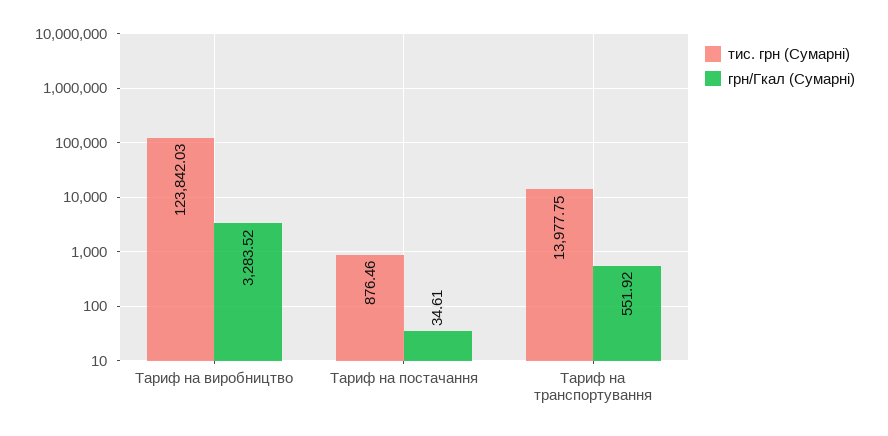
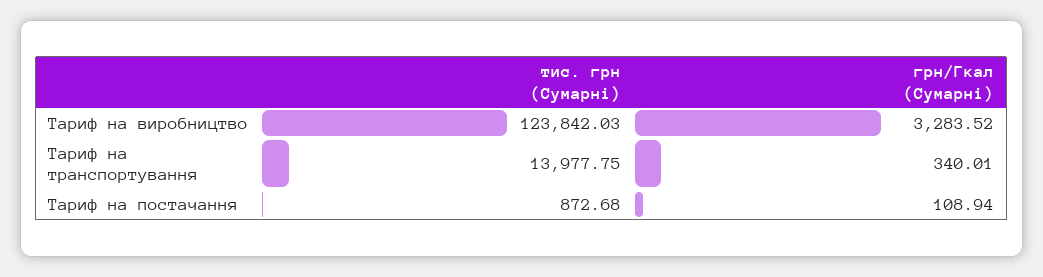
  {
    "тис. грн (Сумарні)": {
      "Тариф на виробництво": 123842.03,
-     "Тариф на постачання": 876.46,
+     "Тариф на постачання": 872.68,
      "Тариф на транспортування": 13977.75
    },
    "грн/Гкал (Сумарні)": {
      "Тариф на виробництво": 3283.52,
-     "Тариф на постачання": 34.61,
+     "Тариф на постачання": 108.94,
-     "Тариф на транспортування": 551.92
+     "Тариф на транспортування": 340.01
    }
  }

